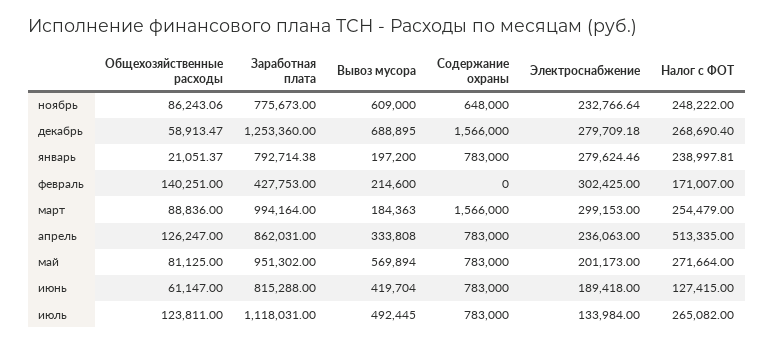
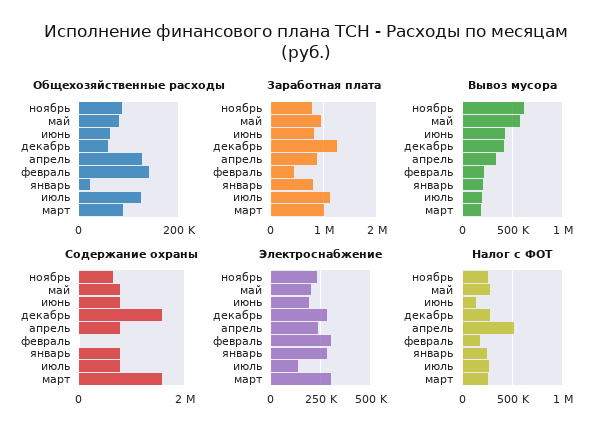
  {
    "Общехозяйственные расходы": {
      "ноябрь": 86243.06,
      "декабрь": 58913.47,
      "январь": 21051.37,
      "февраль": 140251,
      "март": 88836,
      "апрель": 126247,
      "май": 81125,
      "июнь": 61147,
      "июль": 123811
    },
    "Заработная плата": {
      "ноябрь": 775673,
      "декабрь": 1253360,
      "январь": 792714.38,
      "февраль": 427753,
      "март": 994164,
      "апрель": 862031,
      "май": 951302,
      "июнь": 815288,
      "июль": 1118031
    },
    "Вывоз мусора": {
      "ноябрь": 609000,
-     "декабрь": 688895,
+     "декабрь": 400000,
      "январь": 197200,
      "февраль": 214600,
      "март": 184363,
      "апрель": 333808,
      "май": 569894,
      "июнь": 419704,
-     "июль": 492445
+     "июль": 200000
    },
    "Содержание охраны": {
      "ноябрь": 648000,
      "декабрь": 1566000,
      "январь": 783000,
      "февраль": 0,
      "март": 1566000,
      "апрель": 783000,
      "май": 783000,
      "июнь": 783000,
      "июль": 783000
    },
    "Электроснабжение": {
      "ноябрь": 232766.64,
      "декабрь": 279709.18,
      "январь": 279624.46,
      "февраль": 302425,
      "март": 299153,
      "апрель": 236063,
      "май": 201173,
      "июнь": 189418,
      "июль": 133984
    },
    "Налог с ФОТ": {
      "ноябрь": 248222,
      "декабрь": 268690.4,
      "январь": 238997.81,
      "февраль": 171007,
      "март": 254479,
      "апрель": 513335,
      "май": 271664,
      "июнь": 127415,
      "июль": 265082
    }
  }

